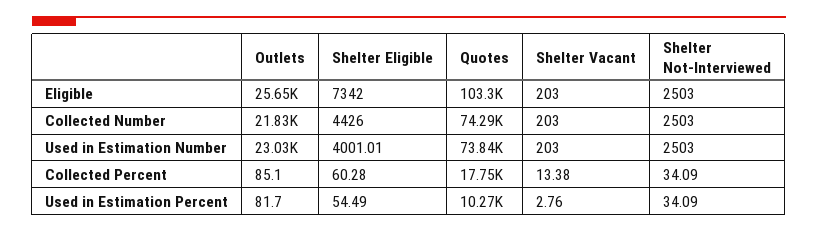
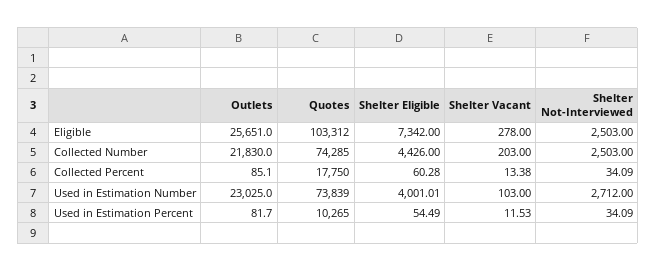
  {
    "Outlets": {
      "Eligible": 25651,
      "Collected Number": 21830,
      "Used in Estimation Number": 23025,
      "Collected Percent": 85.1,
      "Used in Estimation Percent": 81.7
    },
    "Shelter Eligible": {
      "Eligible": 7342,
      "Collected Number": 4426,
      "Used in Estimation Number": 4001.01,
      "Collected Percent": 60.28,
      "Used in Estimation Percent": 54.49
    },
    "Quotes": {
      "Eligible": 103312,
      "Collected Number": 74285,
      "Used in Estimation Number": 73839,
      "Collected Percent": 17750,
      "Used in Estimation Percent": 10265
    },
    "Shelter Vacant": {
-     "Eligible": 203,
+     "Eligible": 278,
      "Collected Number": 203,
-     "Used in Estimation Number": 203,
+     "Used in Estimation Number": 103,
      "Collected Percent": 13.38,
-     "Used in Estimation Percent": 2.76
+     "Used in Estimation Percent": 11.53
    },
    "Shelter Not-Interviewed": {
      "Eligible": 2503,
      "Collected Number": 2503,
-     "Used in Estimation Number": 2503,
+     "Used in Estimation Number": 2712,
      "Collected Percent": 34.09,
      "Used in Estimation Percent": 34.09
    }
  }

